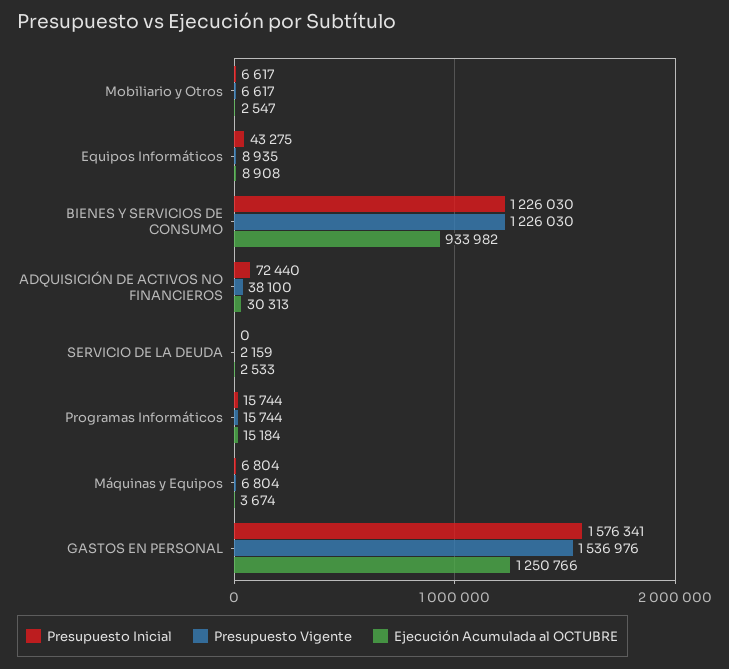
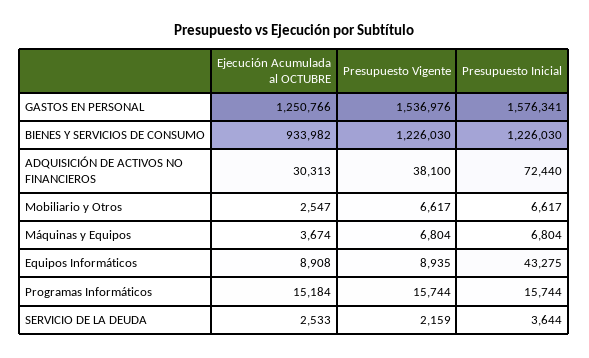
  {
    "Presupuesto Inicial": {
      "Mobiliario y Otros": 6617,
      "Equipos Informáticos": 43275,
      "BIENES Y SERVICIOS DE CONSUMO": 1226030,
      "ADQUISICIÓN DE ACTIVOS NO FINANCIEROS": 72440,
-     "SERVICIO DE LA DEUDA": 0,
+     "SERVICIO DE LA DEUDA": 3644,
      "Programas Informáticos": 15744,
      "Máquinas y Equipos": 6804,
      "GASTOS EN PERSONAL": 1576341
    },
    "Presupuesto Vigente": {
      "Mobiliario y Otros": 6617,
      "Equipos Informáticos": 8935,
      "BIENES Y SERVICIOS DE CONSUMO": 1226030,
      "ADQUISICIÓN DE ACTIVOS NO FINANCIEROS": 38100,
      "SERVICIO DE LA DEUDA": 2159,
      "Programas Informáticos": 15744,
      "Máquinas y Equipos": 6804,
      "GASTOS EN PERSONAL": 1536976
    },
    "Ejecución Acumulada al OCTUBRE": {
      "Mobiliario y Otros": 2547,
      "Equipos Informáticos": 8908,
      "BIENES Y SERVICIOS DE CONSUMO": 933982,
      "ADQUISICIÓN DE ACTIVOS NO FINANCIEROS": 30313,
      "SERVICIO DE LA DEUDA": 2533,
      "Programas Informáticos": 15184,
      "Máquinas y Equipos": 3674,
      "GASTOS EN PERSONAL": 1250766
    }
  }

